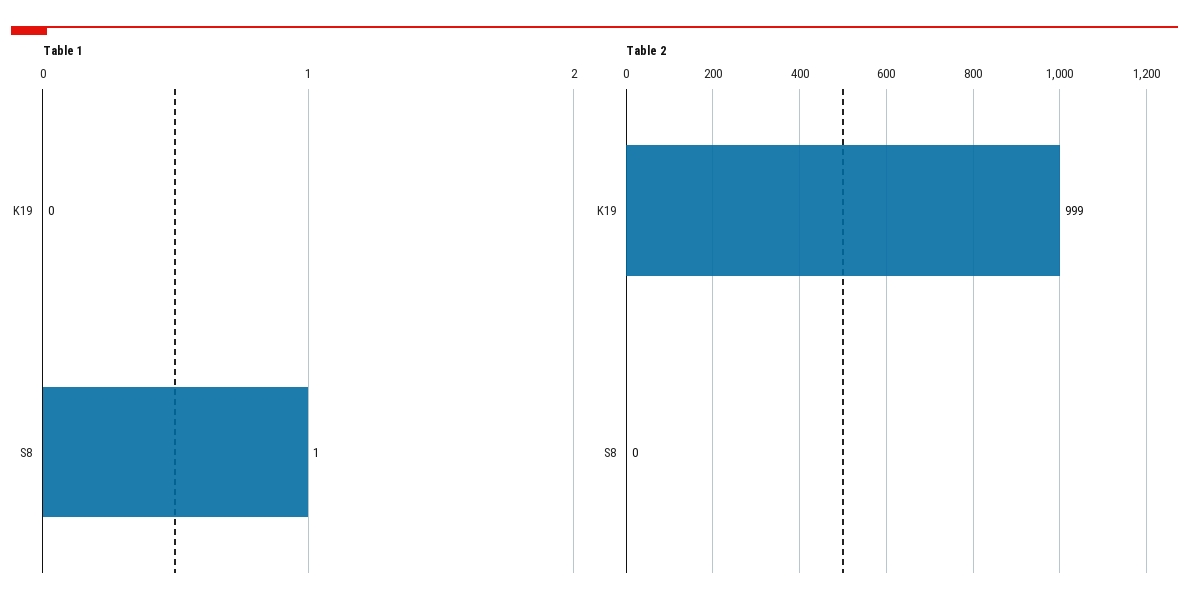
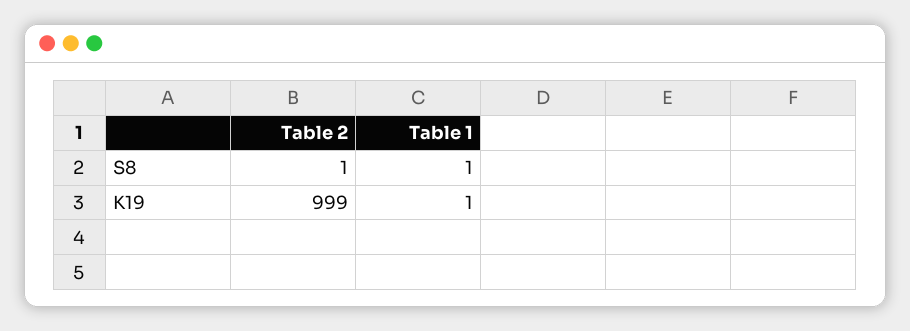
  {
    "Table 1": {
-     "K19": 0,
+     "K19": 1,
      "S8": 1
    },
    "Table 2": {
      "K19": 999,
-     "S8": 0
+     "S8": 1
    }
  }

